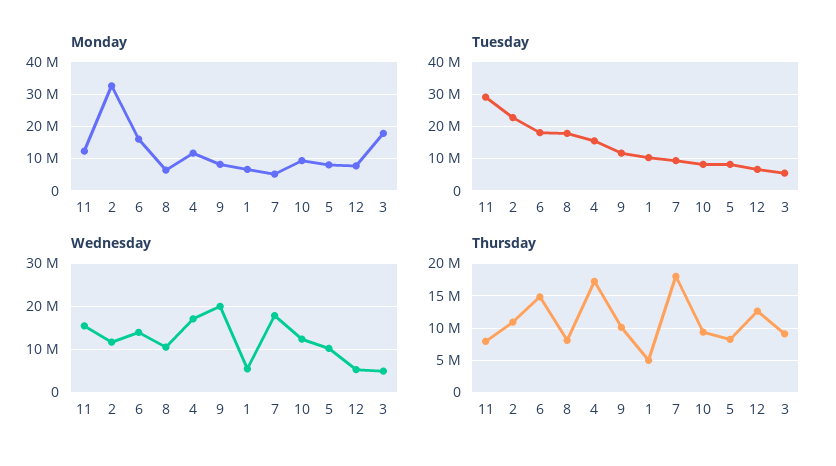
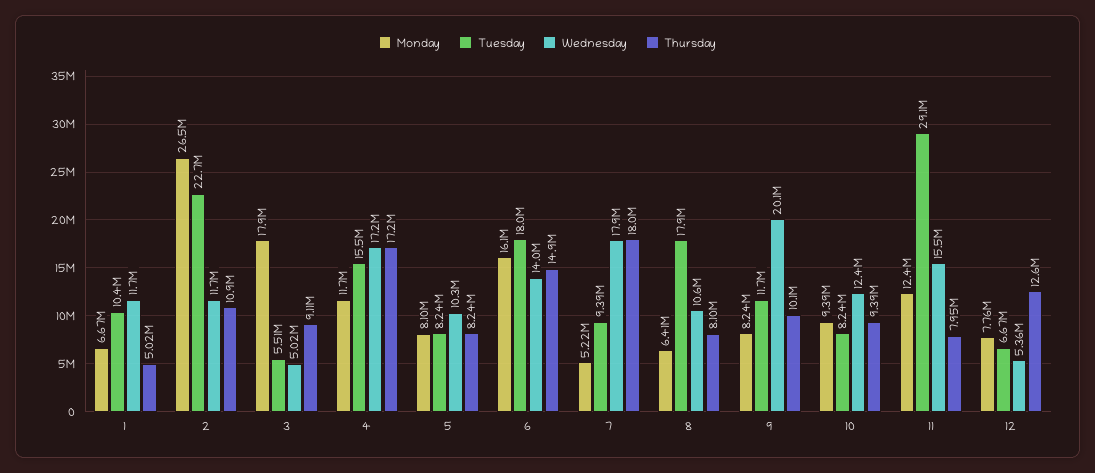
  {
    "Monday": {
      "11": 12400000,
-     "2": 32000000,
+     "2": 26500000,
      "6": 16100000,
      "8": 6410000,
      "4": 11700000,
      "9": 8240000,
      "1": 6670000,
      "7": 5220000,
      "10": 9390000,
      "5": 8100000,
      "12": 7760000,
      "3": 17900000
    },
    "Tuesday": {
      "11": 29100000,
      "2": 22700000,
      "6": 18000000,
      "8": 17900000,
      "4": 15500000,
      "9": 11700000,
      "1": 10400000,
      "7": 9390000,
      "10": 8240000,
      "5": 8240000,
      "12": 6670000,
      "3": 5510000
    },
    "Wednesday": {
      "11": 15500000,
      "2": 11700000,
      "6": 14000000,
      "8": 10600000,
      "4": 17200000,
      "9": 20100000,
-     "1": 6000000,
+     "1": 11700000,
      "7": 17900000,
      "10": 12400000,
      "5": 10300000,
      "12": 5360000,
      "3": 5020000
    },
    "Thursday": {
      "11": 7950000,
      "2": 10900000,
      "6": 14900000,
      "8": 8100000,
      "4": 17200000,
      "9": 10100000,
      "1": 5020000,
      "7": 18000000,
      "10": 9390000,
      "5": 8240000,
      "12": 12600000,
      "3": 9110000
    }
  }

